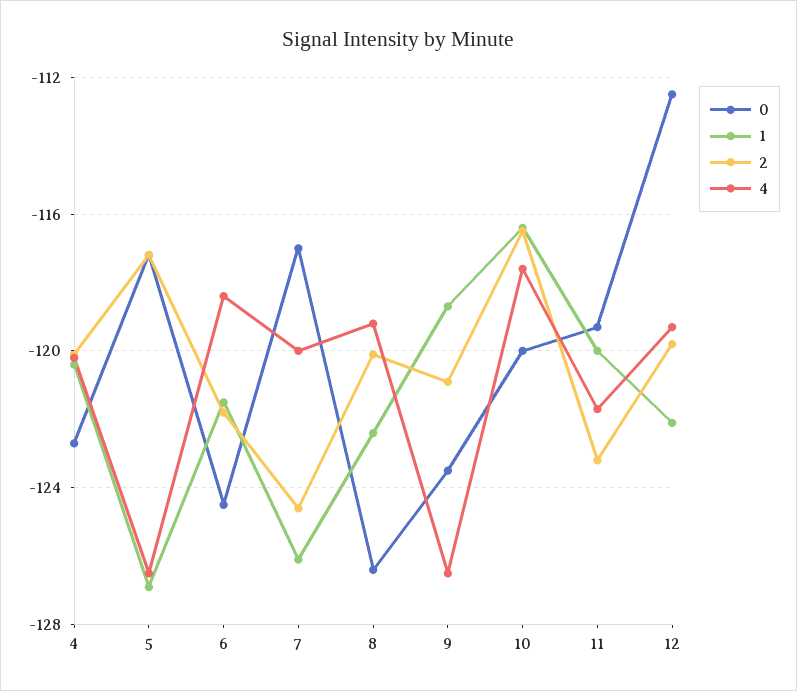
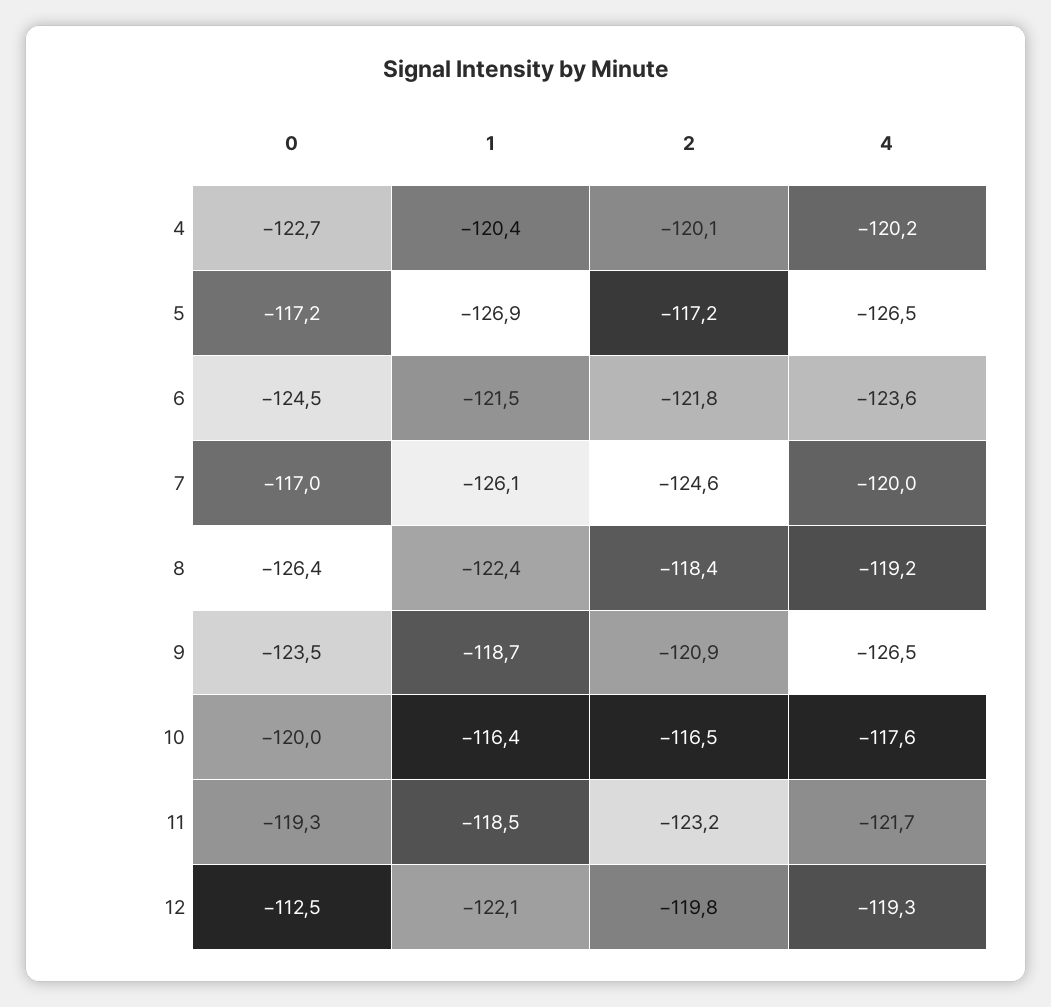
  {
    "0": {
      "4": -122.7,
      "5": -117.2,
      "6": -124.5,
      "7": -117,
      "8": -126.4,
      "9": -123.5,
      "10": -120,
      "11": -119.3,
      "12": -112.5
    },
    "1": {
      "4": -120.4,
      "5": -126.9,
      "6": -121.5,
      "7": -126.1,
      "8": -122.4,
      "9": -118.7,
      "10": -116.4,
-     "11": -120,
+     "11": -118.5,
      "12": -122.1
    },
    "2": {
      "4": -120.1,
      "5": -117.2,
      "6": -121.8,
      "7": -124.6,
-     "8": -120,
+     "8": -118.4,
      "9": -120.9,
      "10": -116.5,
      "11": -123.2,
      "12": -119.8
    },
    "4": {
      "4": -120.2,
      "5": -126.5,
-     "6": -118.5,
+     "6": -123.6,
      "7": -120,
      "8": -119.2,
      "9": -126.5,
      "10": -117.6,
      "11": -121.7,
      "12": -119.3
    }
  }

